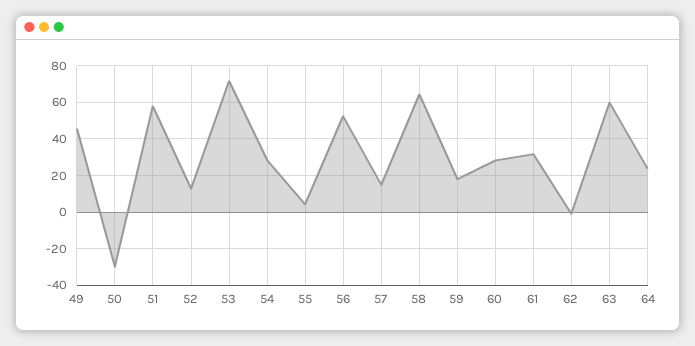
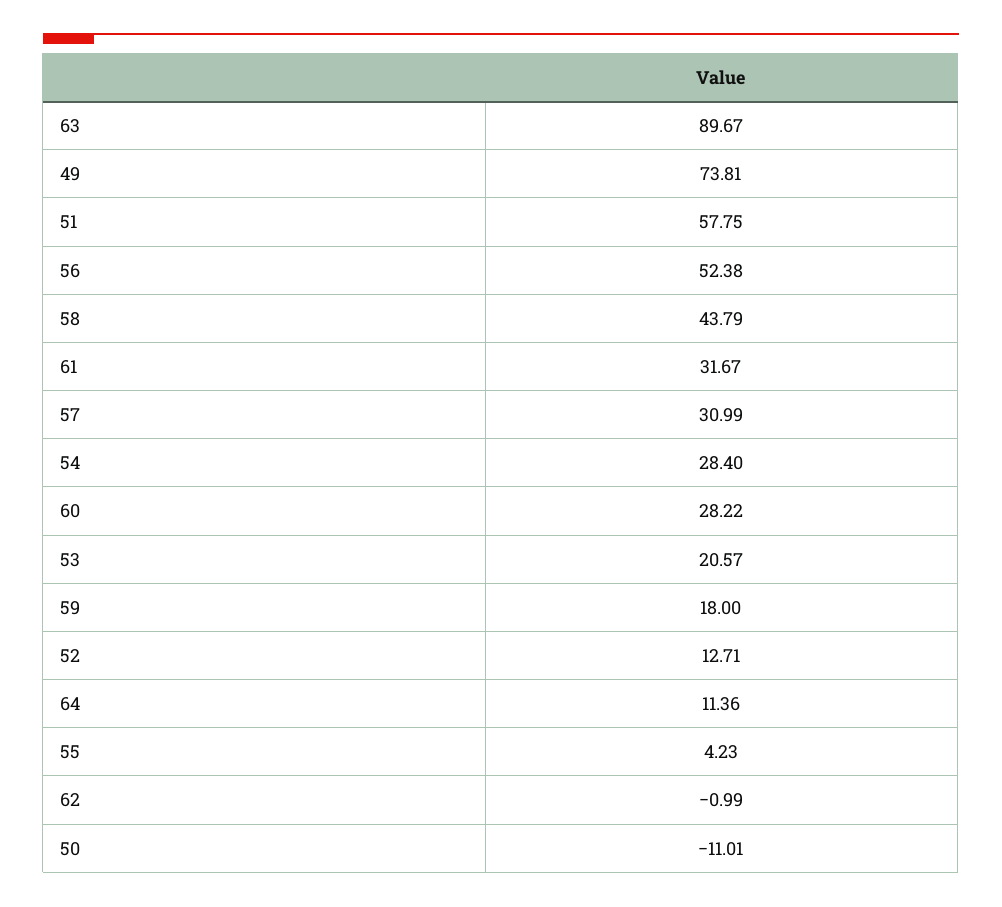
  {
-   "49": 45,
+   "49": 73.81,
-   "50": -30,
+   "50": -11.01,
    "51": 57.75,
    "52": 12.71,
-   "53": 70,
+   "53": 20.57,
    "54": 28.4,
    "55": 4.23,
    "56": 52.38,
-   "57": 15,
+   "57": 30.99,
-   "58": 65,
+   "58": 43.79,
    "59": 18,
    "60": 28.22,
    "61": 31.67,
    "62": -0.99,
-   "63": 60,
+   "63": 89.67,
-   "64": 25
+   "64": 11.36
  }

